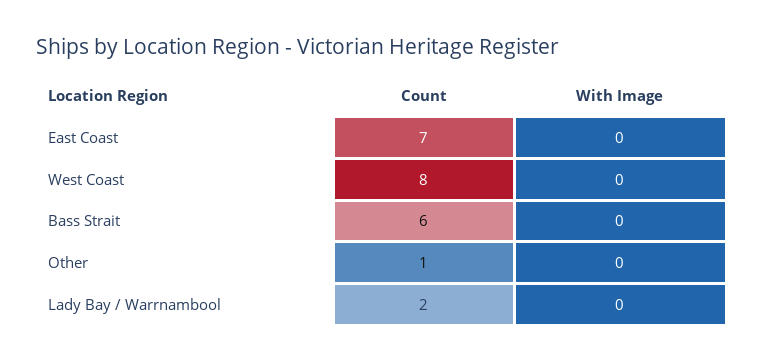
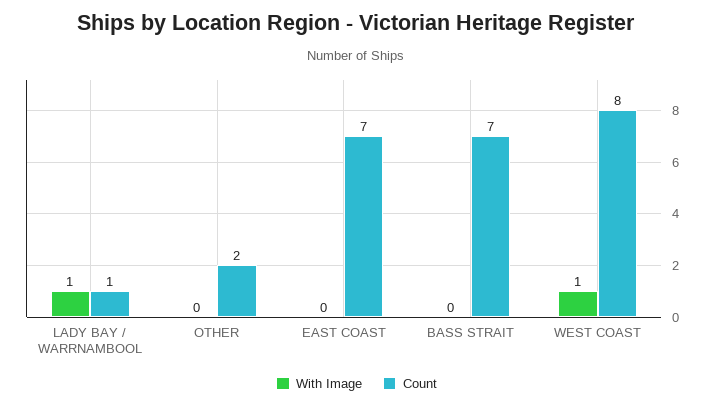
  {
    "Count": {
      "East Coast": 7,
      "West Coast": 8,
-     "Bass Strait": 6,
+     "Bass Strait": 7,
-     "Other": 1,
+     "Other": 2,
-     "Lady Bay / Warrnambool": 2
+     "Lady Bay / Warrnambool": 1
    },
    "With Image": {
      "East Coast": 0,
-     "West Coast": 0,
+     "West Coast": 1,
      "Bass Strait": 0,
      "Other": 0,
-     "Lady Bay / Warrnambool": 0
+     "Lady Bay / Warrnambool": 1
    }
  }

